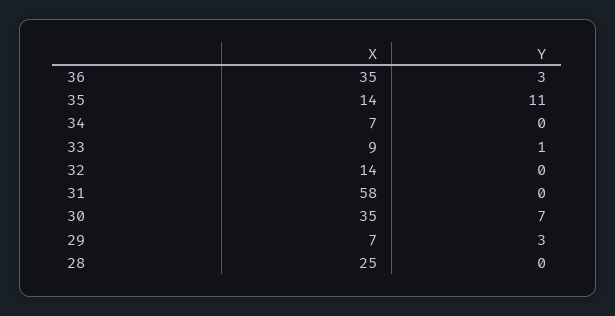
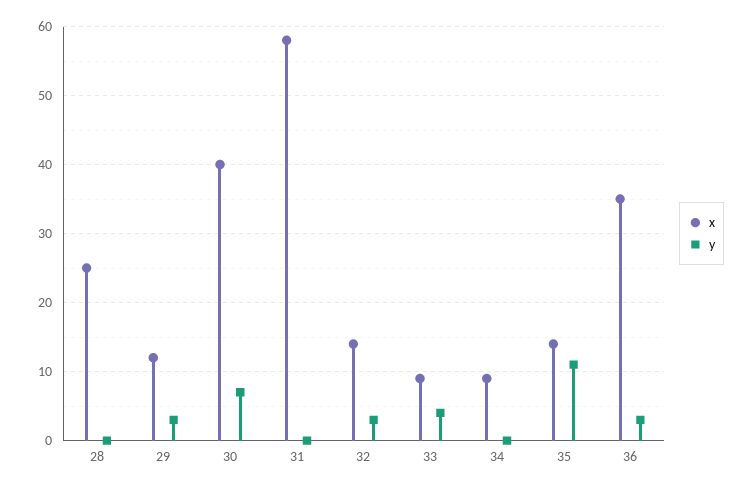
  {
    "X": {
      "36": 35,
      "35": 14,
-     "34": 7,
+     "34": 9,
      "33": 9,
      "32": 14,
      "31": 58,
-     "30": 35,
+     "30": 40,
-     "29": 7,
+     "29": 12,
      "28": 25
    },
    "Y": {
      "36": 3,
      "35": 11,
      "34": 0,
-     "33": 1,
+     "33": 4,
-     "32": 0,
+     "32": 3,
      "31": 0,
      "30": 7,
      "29": 3,
      "28": 0
    }
  }

